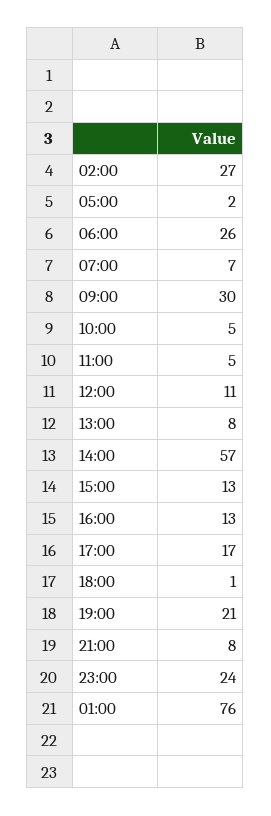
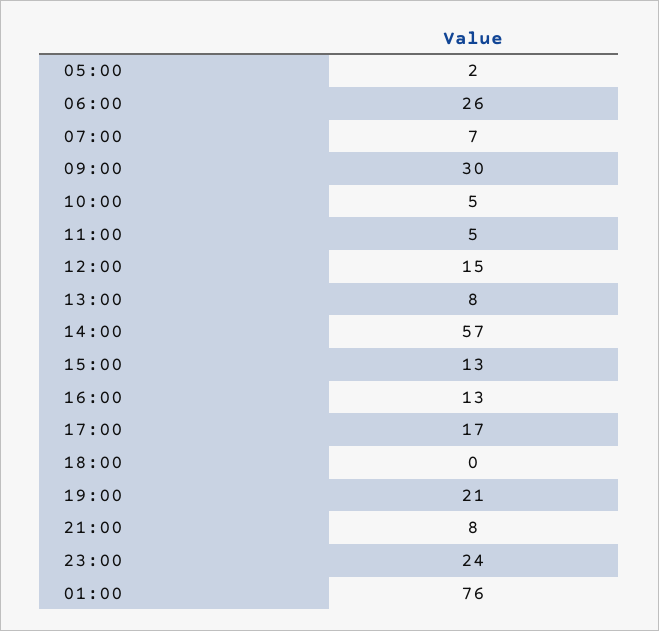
  {
-   "02:00": 27,
    "05:00": 2,
    "06:00": 26,
    "07:00": 7,
    "09:00": 30,
    "10:00": 5,
    "11:00": 5,
-   "12:00": 11,
+   "12:00": 15,
    "13:00": 8,
    "14:00": 57,
    "15:00": 13,
    "16:00": 13,
    "17:00": 17,
-   "18:00": 1,
+   "18:00": 0,
    "19:00": 21,
    "21:00": 8,
    "23:00": 24,
    "01:00": 76
  }

